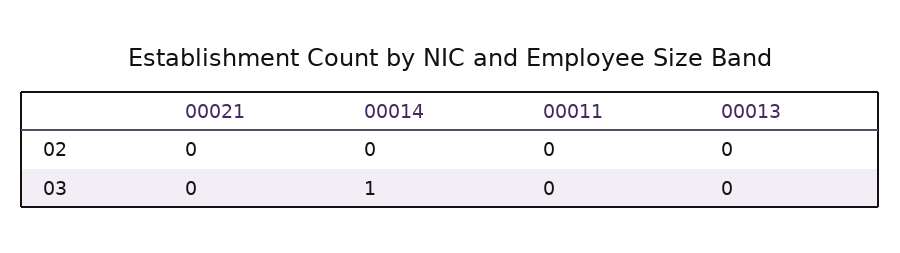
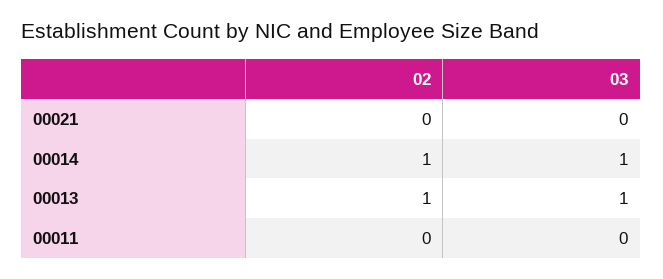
  {
    "00021": {
      "02": 0,
      "03": 0
    },
    "00014": {
-     "02": 0,
+     "02": 1,
      "03": 1
    },
    "00011": {
      "02": 0,
      "03": 0
    },
    "00013": {
-     "02": 0,
+     "02": 1,
-     "03": 0
+     "03": 1
    }
  }

